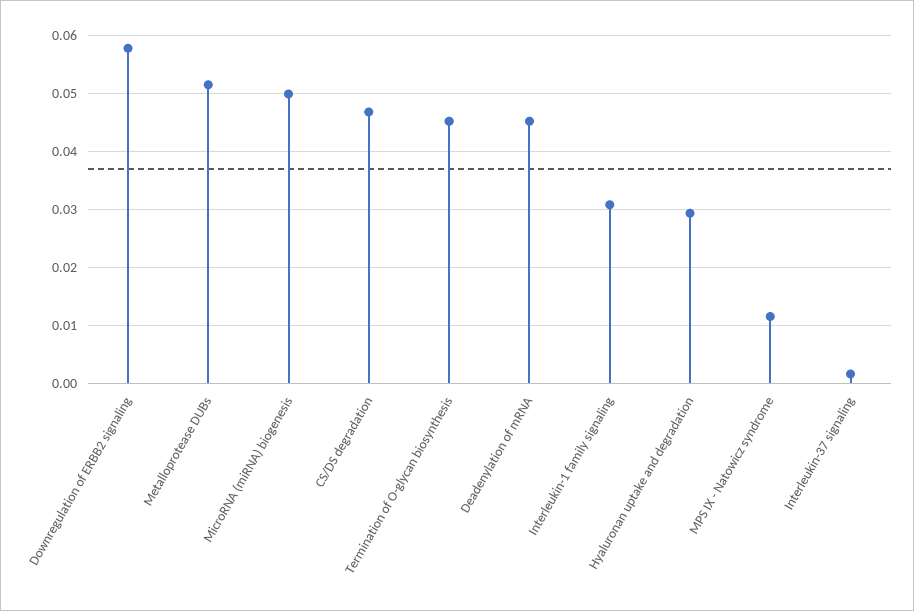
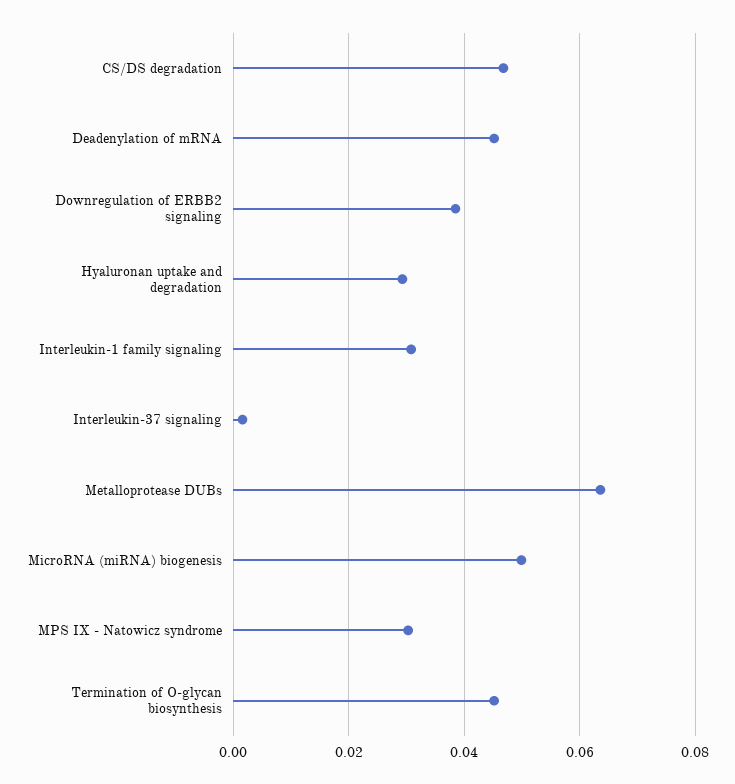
  {
-   "Downregulation of ERBB2 signaling": 0.058,
+   "Downregulation of ERBB2 signaling": 0.038,
-   "Metalloprotease DUBs": 0.052,
+   "Metalloprotease DUBs": 0.064,
    "MicroRNA (miRNA) biogenesis": 0.05,
    "CS/DS degradation": 0.046,
    "Termination of O-glycan biosynthesis": 0.046,
    "Deadenylation of mRNA": 0.046,
    "Interleukin-1 family signaling": 0.03,
    "Hyaluronan uptake and degradation": 0.03,
-   "MPS IX - Natowicz syndrome": 0.012,
+   "MPS IX - Natowicz syndrome": 0.03,
    "Interleukin-37 signaling": 0.002
  }

